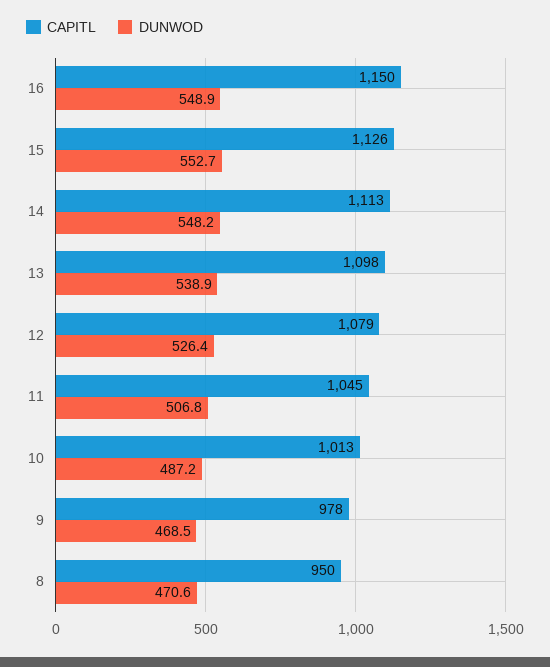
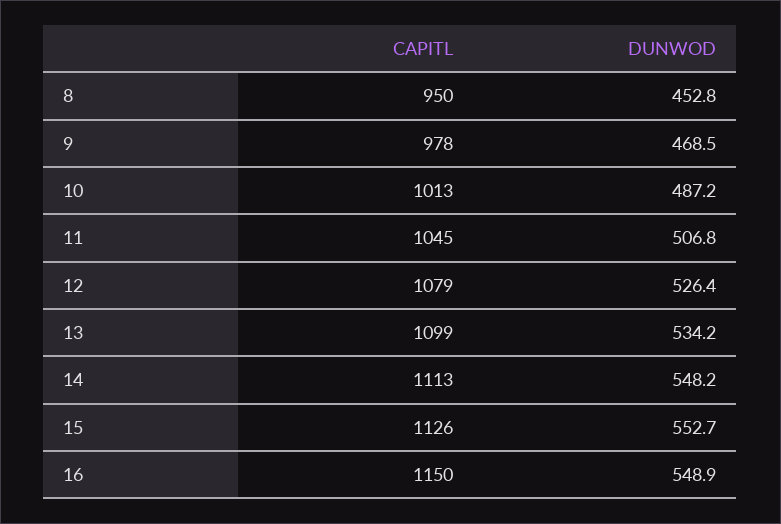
  {
    "CAPITL": {
      "16": 1150,
      "15": 1126,
      "14": 1113,
-     "13": 1098,
+     "13": 1099,
      "12": 1079,
      "11": 1045,
      "10": 1013,
      "9": 978,
      "8": 950
    },
    "DUNWOD": {
      "16": 548.9,
      "15": 552.7,
      "14": 548.2,
-     "13": 538.9,
+     "13": 534.2,
      "12": 526.4,
      "11": 506.8,
      "10": 487.2,
      "9": 468.5,
-     "8": 470.6
+     "8": 452.8
    }
  }

